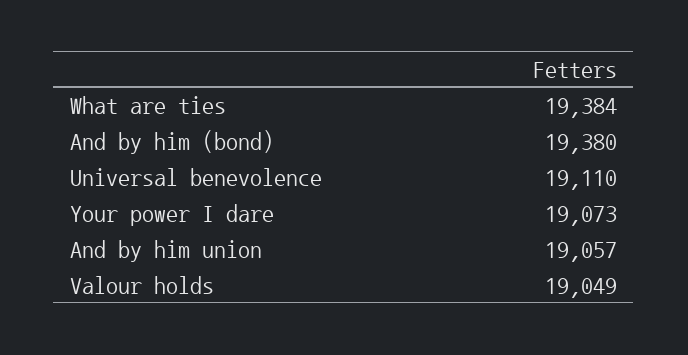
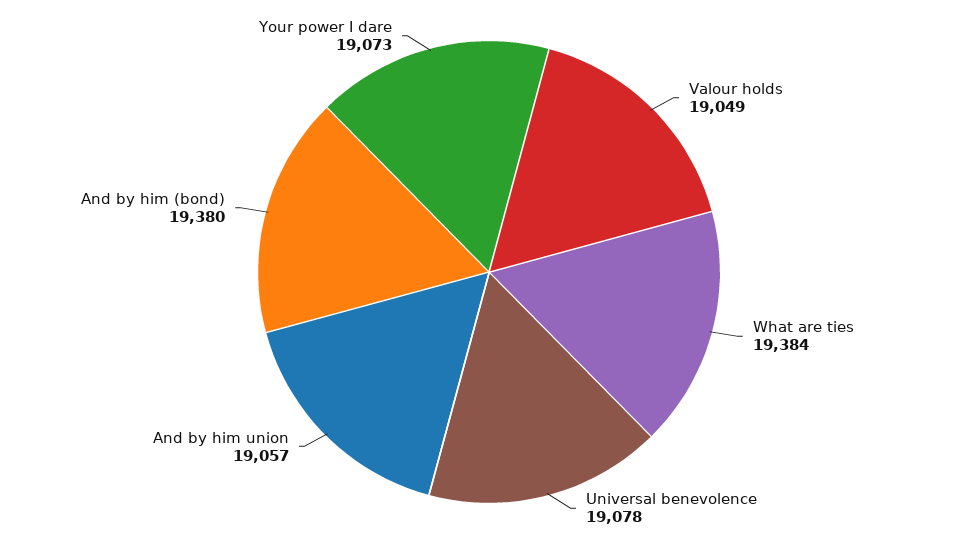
  {
    "What are ties": 19384,
    "And by him (bond)": 19380,
-   "Universal benevolence": 19110,
+   "Universal benevolence": 19078,
    "Your power I dare": 19073,
    "And by him union": 19057,
    "Valour holds": 19049
  }

